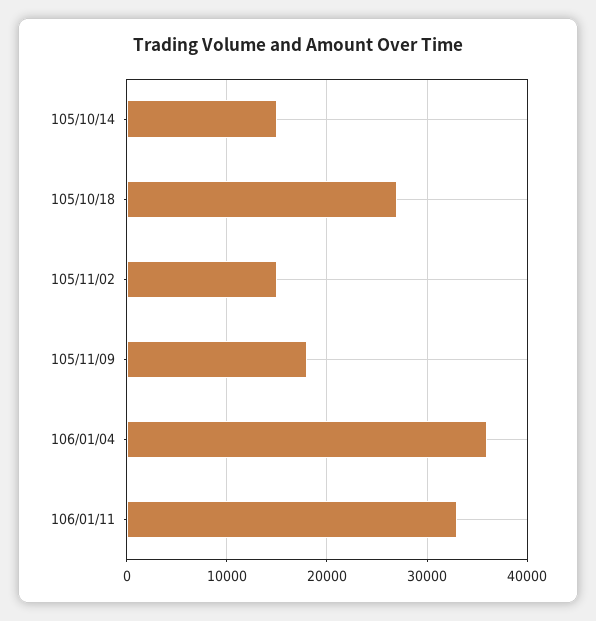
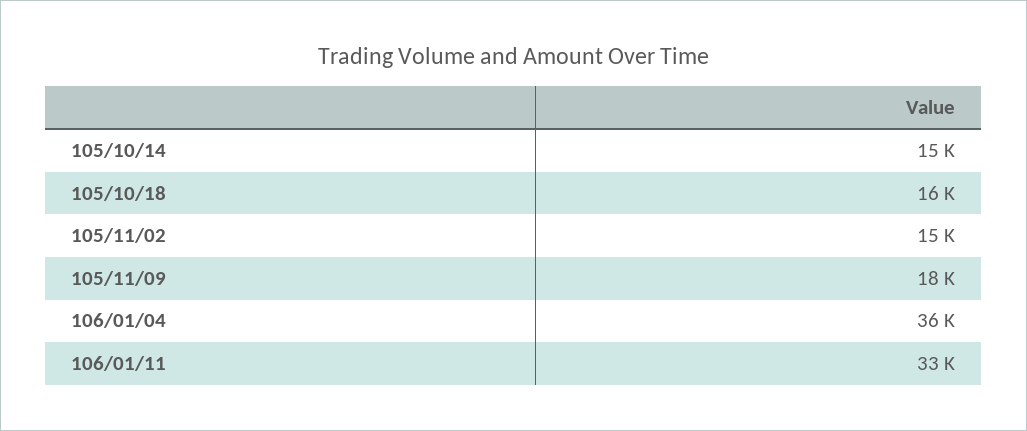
  {
    "105/10/14": 15000,
-   "105/10/18": 27000,
+   "105/10/18": 16000,
    "105/11/02": 15000,
    "105/11/09": 18000,
    "106/01/04": 36000,
    "106/01/11": 33000
  }

